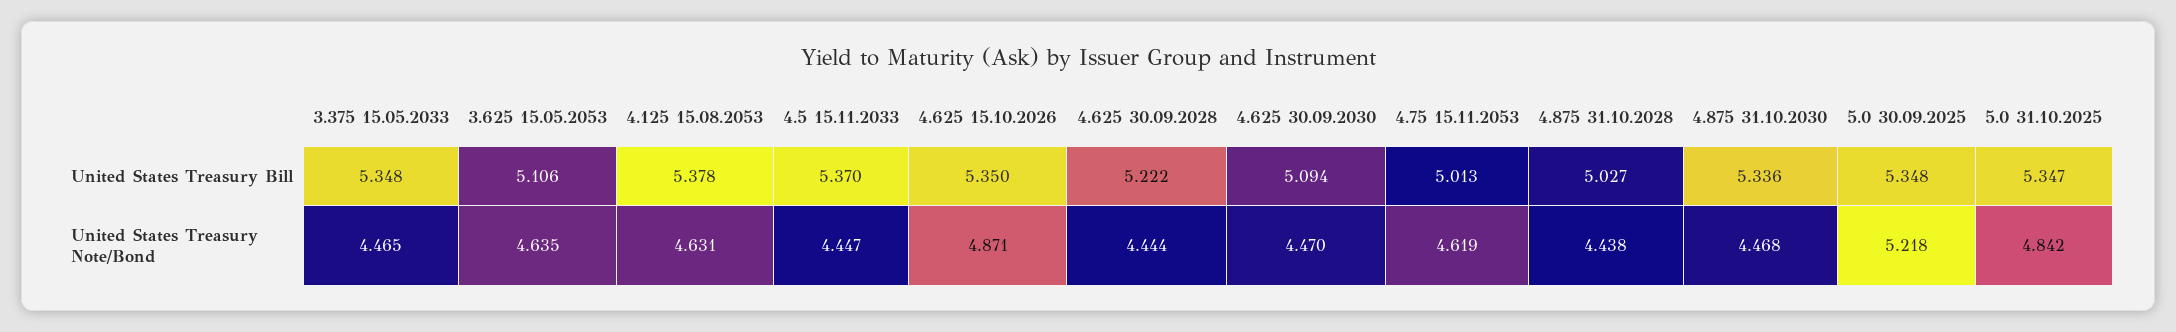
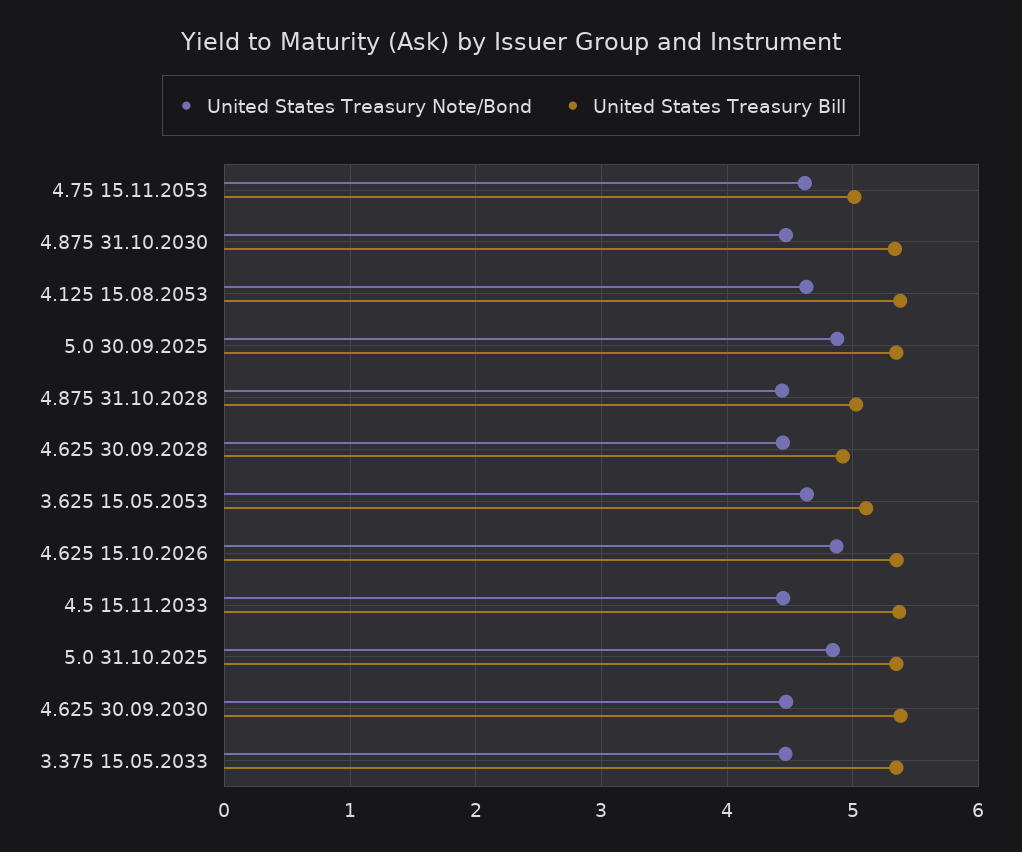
  {
    "United States Treasury Bill": {
      "3.375 15.05.2033": 5.348,
      "3.625 15.05.2053": 5.106,
      "4.125 15.08.2053": 5.378,
      "4.5 15.11.2033": 5.37,
      "4.625 15.10.2026": 5.35,
-     "4.625 30.09.2028": 5.222,
+     "4.625 30.09.2028": 4.9,
-     "4.625 30.09.2030": 5.094,
+     "4.625 30.09.2030": 5.4,
      "4.75 15.11.2053": 5.013,
      "4.875 31.10.2028": 5.027,
      "4.875 31.10.2030": 5.336,
      "5.0 30.09.2025": 5.348,
      "5.0 31.10.2025": 5.347
    },
    "United States Treasury Note/Bond": {
      "3.375 15.05.2033": 4.465,
      "3.625 15.05.2053": 4.635,
      "4.125 15.08.2053": 4.631,
      "4.5 15.11.2033": 4.447,
      "4.625 15.10.2026": 4.871,
      "4.625 30.09.2028": 4.444,
      "4.625 30.09.2030": 4.47,
      "4.75 15.11.2053": 4.619,
      "4.875 31.10.2028": 4.438,
      "4.875 31.10.2030": 4.468,
-     "5.0 30.09.2025": 5.218,
+     "5.0 30.09.2025": 4.9,
      "5.0 31.10.2025": 4.842
    }
  }

